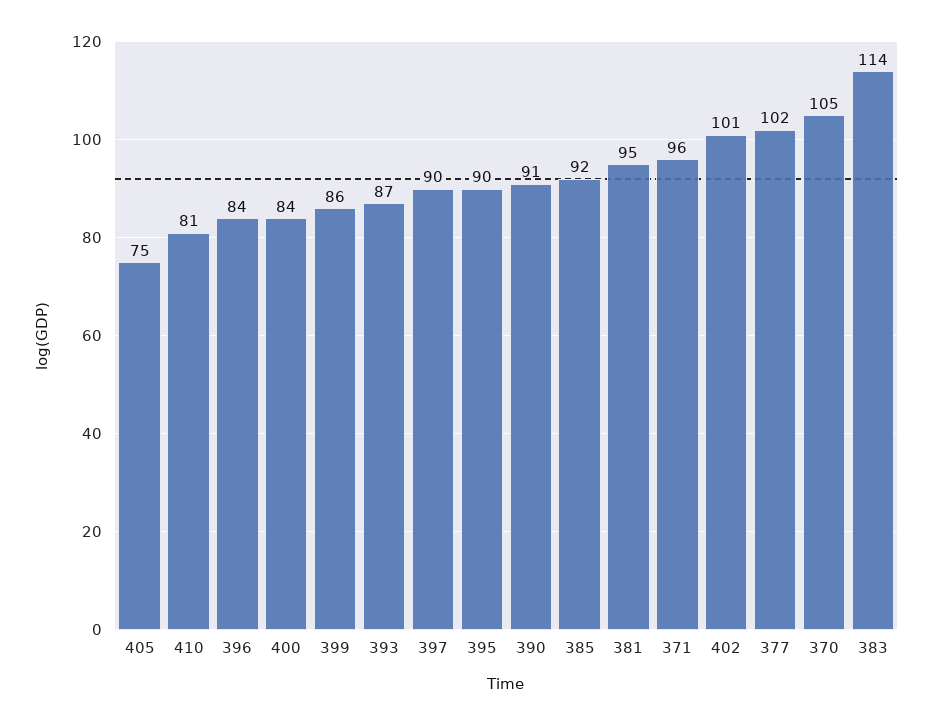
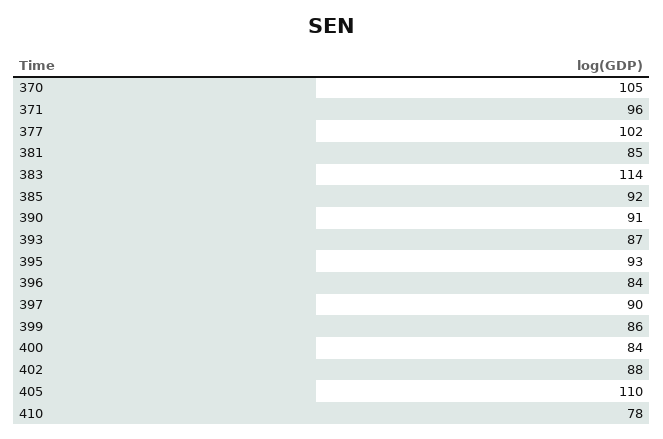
  {
-   "405": 75,
+   "405": 110,
-   "410": 81,
+   "410": 78,
    "396": 84,
    "400": 84,
    "399": 86,
    "393": 87,
    "397": 90,
-   "395": 90,
+   "395": 93,
    "390": 91,
    "385": 92,
-   "381": 95,
+   "381": 85,
    "371": 96,
-   "402": 101,
+   "402": 88,
    "377": 102,
    "370": 105,
    "383": 114
  }

